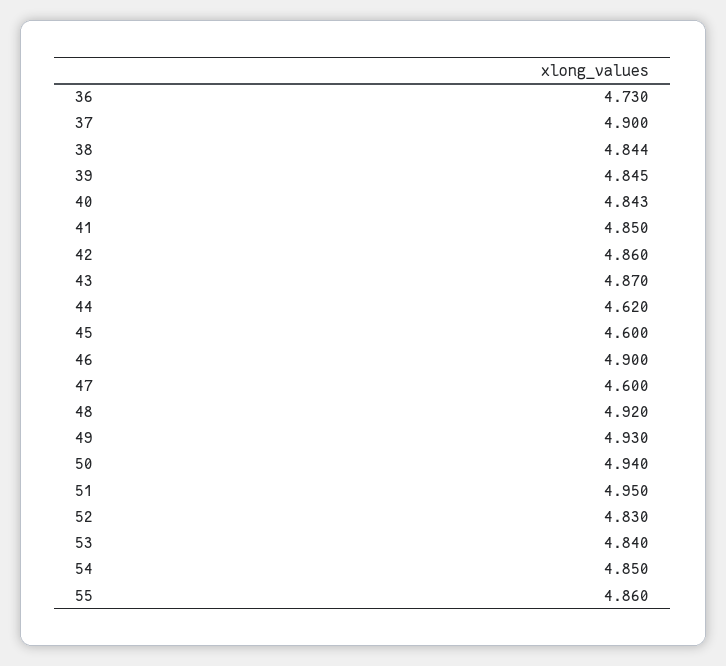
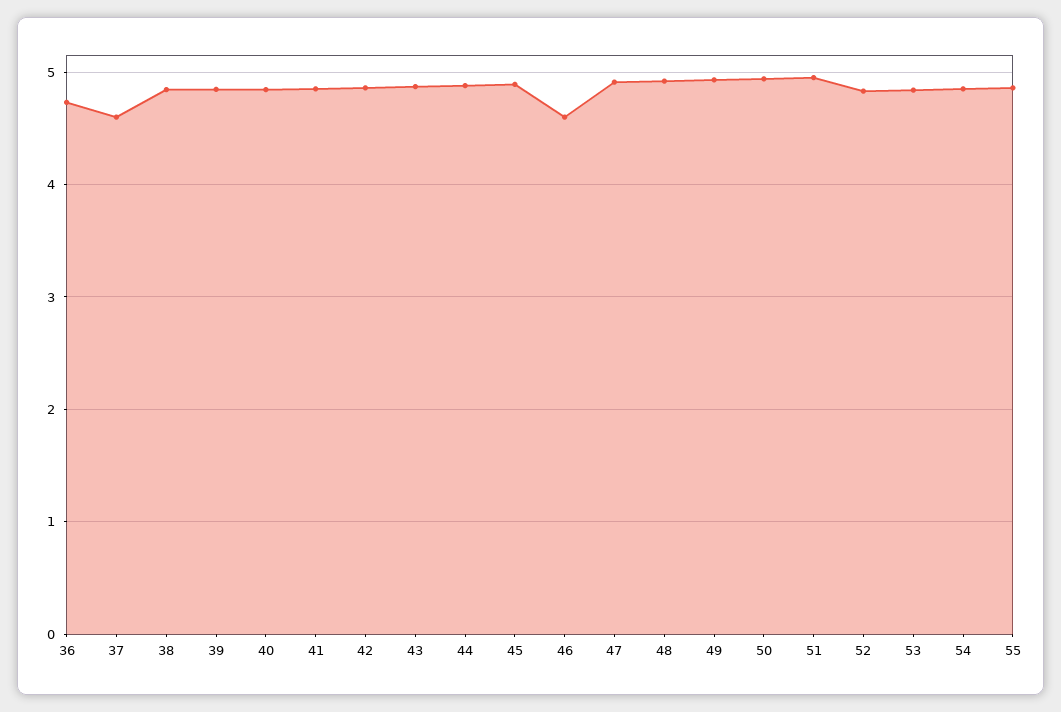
  {
    "36": 4.73,
-   "37": 4.9,
+   "37": 4.6,
    "38": 4.844,
    "39": 4.845,
    "40": 4.843,
    "41": 4.85,
    "42": 4.86,
    "43": 4.87,
-   "44": 4.62,
+   "44": 4.9,
-   "45": 4.6,
+   "45": 4.9,
-   "46": 4.9,
+   "46": 4.6,
-   "47": 4.6,
+   "47": 4.9,
    "48": 4.92,
    "49": 4.93,
    "50": 4.94,
    "51": 4.95,
    "52": 4.83,
    "53": 4.84,
    "54": 4.85,
    "55": 4.86
  }

